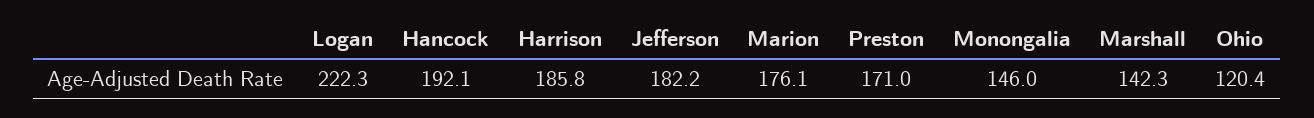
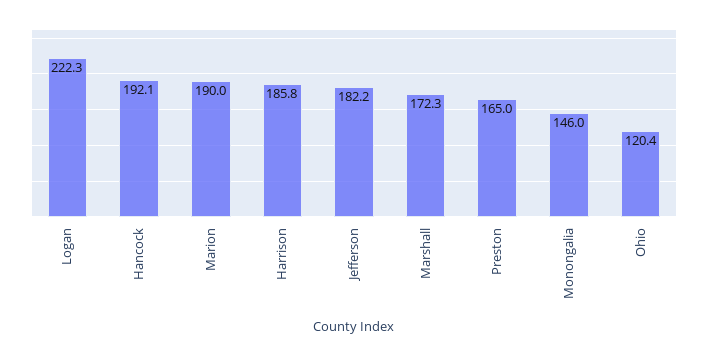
  {
    "Logan": 222.3,
    "Hancock": 192.1,
    "Harrison": 185.8,
    "Jefferson": 182.2,
-   "Marion": 176.1,
+   "Marion": 190,
-   "Preston": 171,
+   "Preston": 165,
    "Monongalia": 146,
-   "Marshall": 142.3,
+   "Marshall": 172.3,
    "Ohio": 120.4
  }

